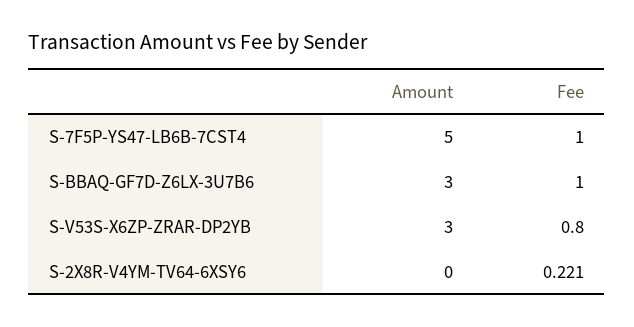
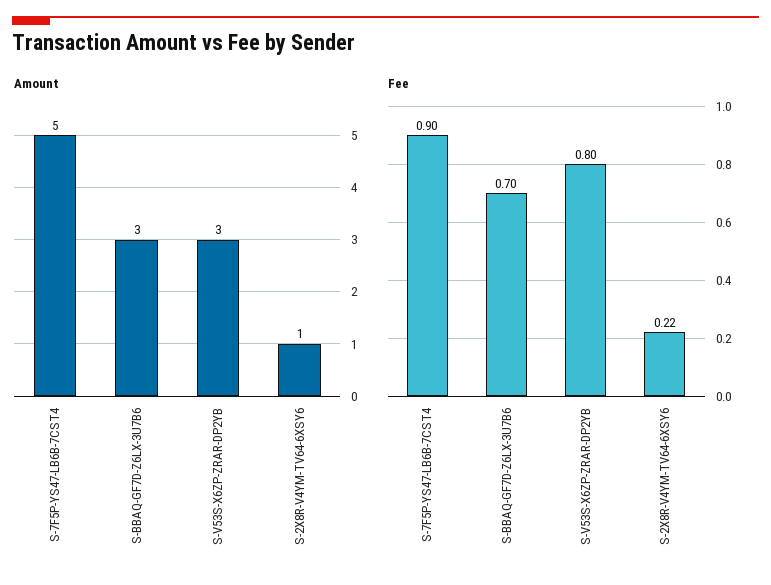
  {
    "Amount": {
      "S-7F5P-YS47-LB6B-7CST4": 5,
      "S-BBAQ-GF7D-Z6LX-3U7B6": 3,
      "S-V53S-X6ZP-ZRAR-DP2YB": 3,
-     "S-2X8R-V4YM-TV64-6XSY6": 0
+     "S-2X8R-V4YM-TV64-6XSY6": 1
    },
    "Fee": {
-     "S-7F5P-YS47-LB6B-7CST4": 1,
+     "S-7F5P-YS47-LB6B-7CST4": 0.9,
-     "S-BBAQ-GF7D-Z6LX-3U7B6": 1,
+     "S-BBAQ-GF7D-Z6LX-3U7B6": 0.7,
      "S-V53S-X6ZP-ZRAR-DP2YB": 0.8,
      "S-2X8R-V4YM-TV64-6XSY6": 0.221
    }
  }

